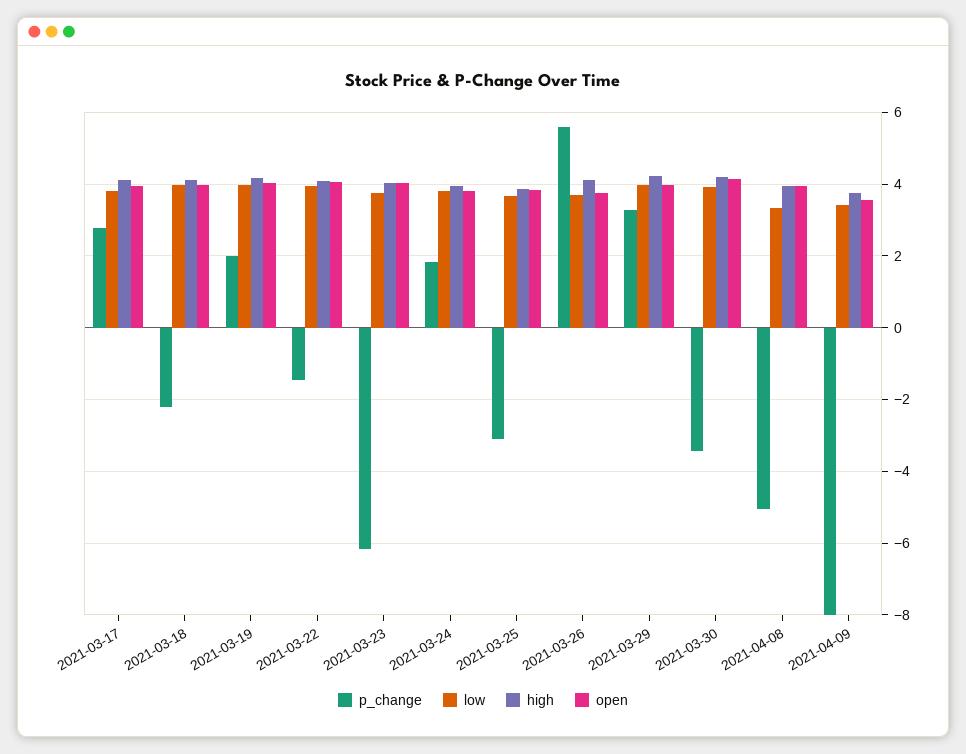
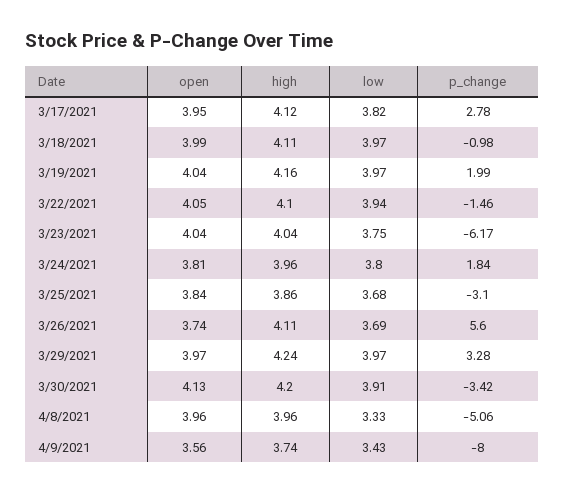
  {
    "p_change": {
      "2021-03-17": 2.78,
-     "2021-03-18": -2.2,
+     "2021-03-18": -0.98,
      "2021-03-19": 1.99,
      "2021-03-22": -1.46,
      "2021-03-23": -6.17,
      "2021-03-24": 1.84,
      "2021-03-25": -3.1,
      "2021-03-26": 5.6,
      "2021-03-29": 3.28,
      "2021-03-30": -3.42,
      "2021-04-08": -5.06,
      "2021-04-09": -8
    },
    "low": {
      "2021-03-17": 3.82,
      "2021-03-18": 3.97,
      "2021-03-19": 3.97,
      "2021-03-22": 3.94,
      "2021-03-23": 3.75,
      "2021-03-24": 3.8,
      "2021-03-25": 3.68,
      "2021-03-26": 3.69,
      "2021-03-29": 3.97,
      "2021-03-30": 3.91,
      "2021-04-08": 3.33,
      "2021-04-09": 3.43
    },
    "high": {
      "2021-03-17": 4.12,
      "2021-03-18": 4.11,
      "2021-03-19": 4.16,
      "2021-03-22": 4.1,
      "2021-03-23": 4.04,
      "2021-03-24": 3.96,
      "2021-03-25": 3.86,
      "2021-03-26": 4.11,
      "2021-03-29": 4.24,
      "2021-03-30": 4.2,
      "2021-04-08": 3.96,
      "2021-04-09": 3.74
    },
    "open": {
      "2021-03-17": 3.95,
      "2021-03-18": 3.99,
      "2021-03-19": 4.04,
      "2021-03-22": 4.05,
      "2021-03-23": 4.04,
      "2021-03-24": 3.81,
      "2021-03-25": 3.84,
      "2021-03-26": 3.74,
      "2021-03-29": 3.97,
      "2021-03-30": 4.13,
      "2021-04-08": 3.96,
      "2021-04-09": 3.56
    }
  }

